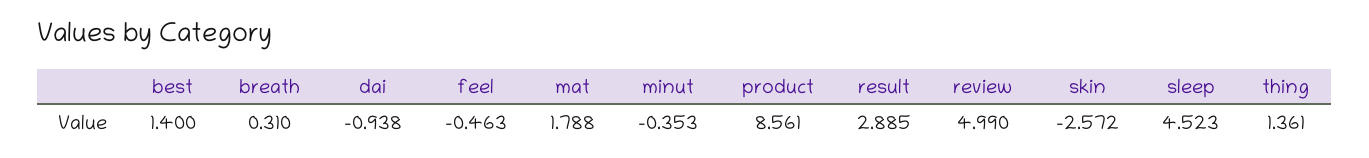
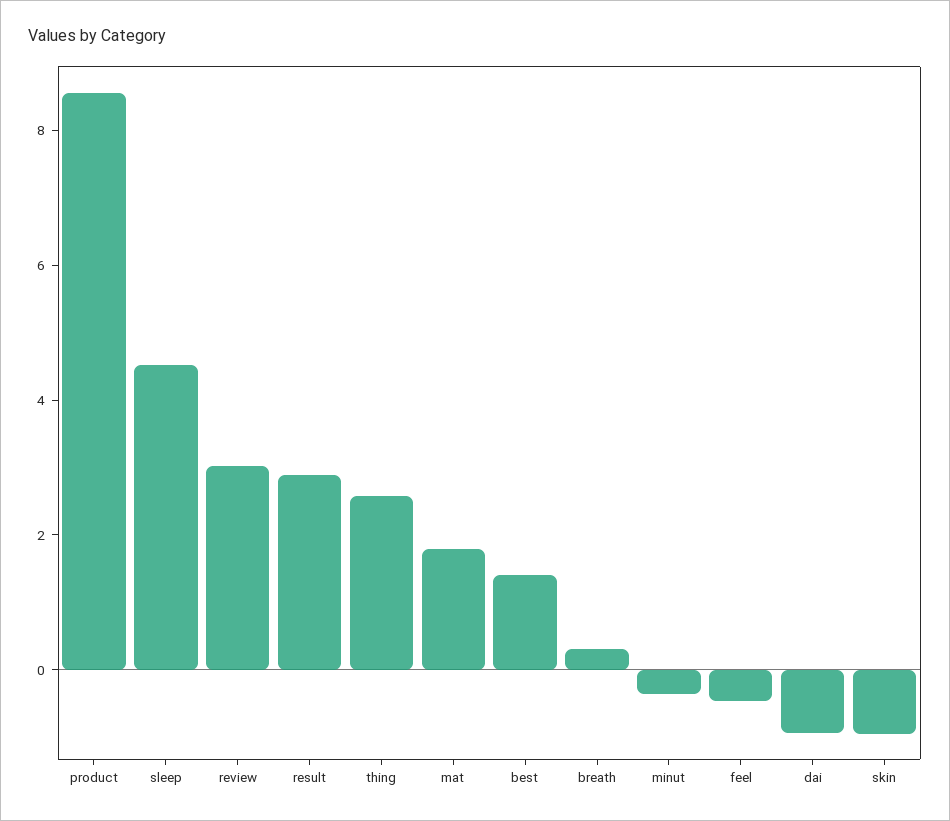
  {
    "best": 1.4,
    "breath": 0.31,
    "dai": -0.938,
    "feel": -0.463,
    "mat": 1.788,
    "minut": -0.353,
    "product": 8.561,
    "result": 2.885,
-   "review": 4.99,
+   "review": 3,
-   "skin": -2.572,
+   "skin": -1,
    "sleep": 4.523,
-   "thing": 1.361
+   "thing": 2.5
  }

